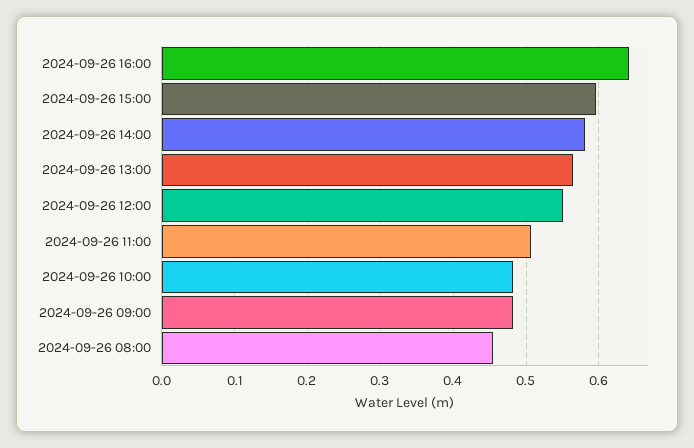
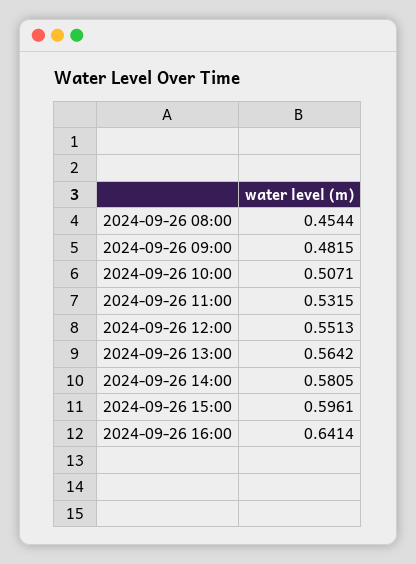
  {
    "2024-09-26 16:00": 0.6414,
    "2024-09-26 15:00": 0.5961,
    "2024-09-26 14:00": 0.5805,
    "2024-09-26 13:00": 0.5642,
    "2024-09-26 12:00": 0.5513,
-   "2024-09-26 11:00": 0.51,
+   "2024-09-26 11:00": 0.5315,
-   "2024-09-26 10:00": 0.48,
+   "2024-09-26 10:00": 0.5071,
    "2024-09-26 09:00": 0.4815,
    "2024-09-26 08:00": 0.4544
  }

